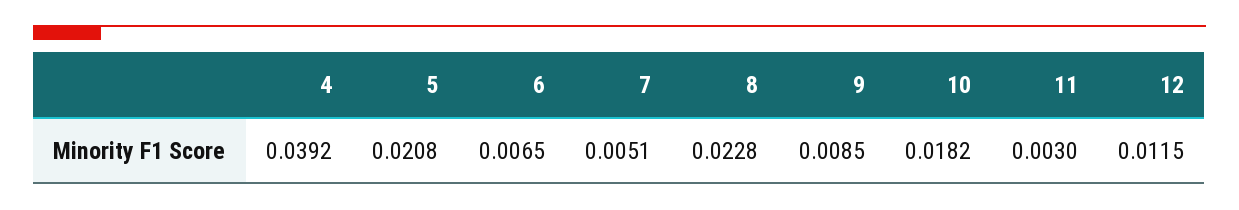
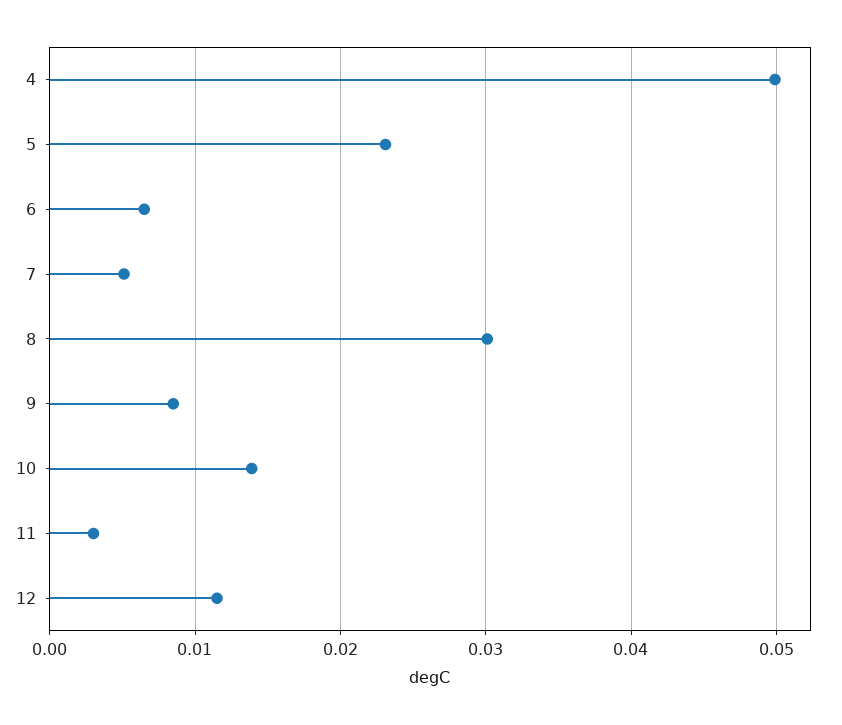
  {
-   "4": 0.0392,
+   "4": 0.05,
-   "5": 0.0208,
+   "5": 0.023,
    "6": 0.0065,
    "7": 0.0051,
-   "8": 0.0228,
+   "8": 0.03,
    "9": 0.0085,
-   "10": 0.0182,
+   "10": 0.014,
    "11": 0.003,
    "12": 0.0115
  }

